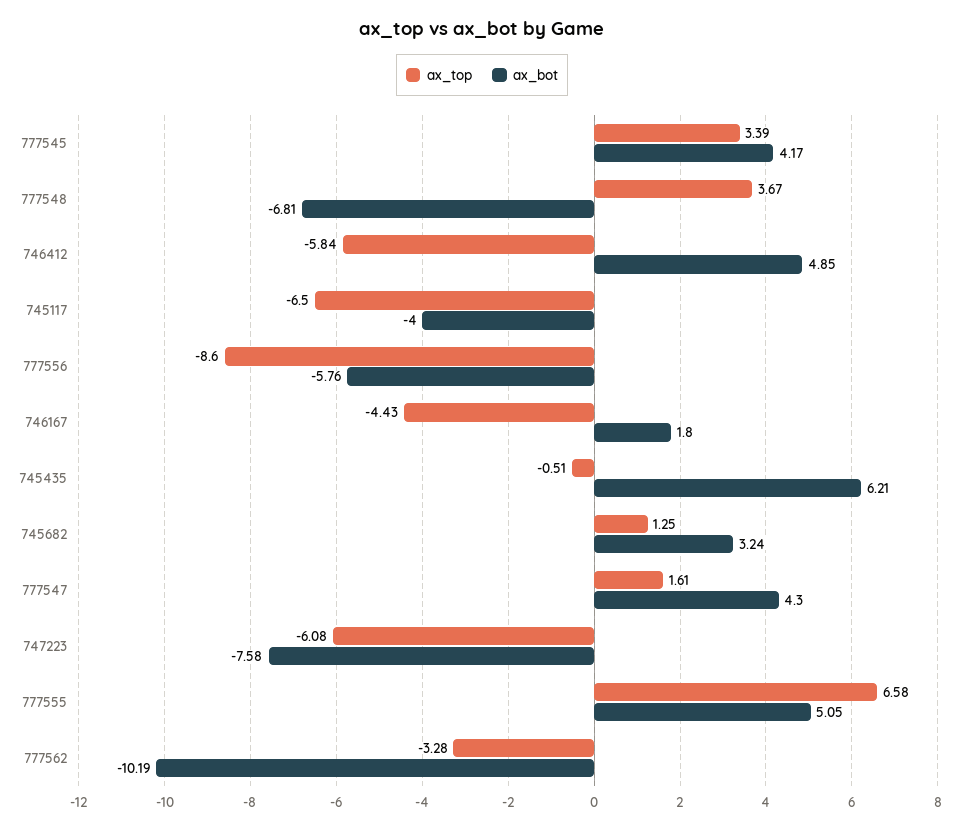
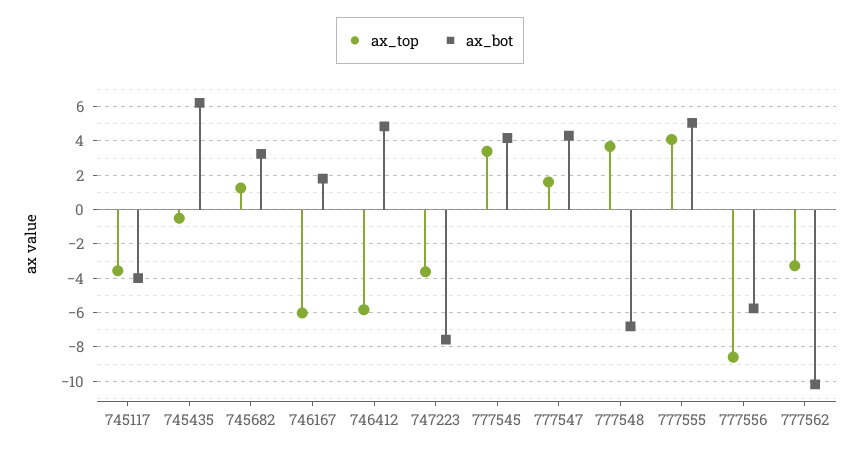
  {
    "ax_top": {
      "777545": 3.39,
      "777548": 3.67,
      "746412": -5.84,
-     "745117": -6.5,
+     "745117": -3.5,
      "777556": -8.6,
-     "746167": -4.43,
+     "746167": -6,
      "745435": -0.51,
      "745682": 1.25,
      "777547": 1.61,
-     "747223": -6.08,
+     "747223": -3.5,
-     "777555": 6.58,
+     "777555": 4,
      "777562": -3.28
    },
    "ax_bot": {
      "777545": 4.17,
      "777548": -6.81,
      "746412": 4.85,
      "745117": -4,
      "777556": -5.76,
      "746167": 1.8,
      "745435": 6.21,
      "745682": 3.24,
      "777547": 4.3,
      "747223": -7.58,
      "777555": 5.05,
      "777562": -10.19
    }
  }

